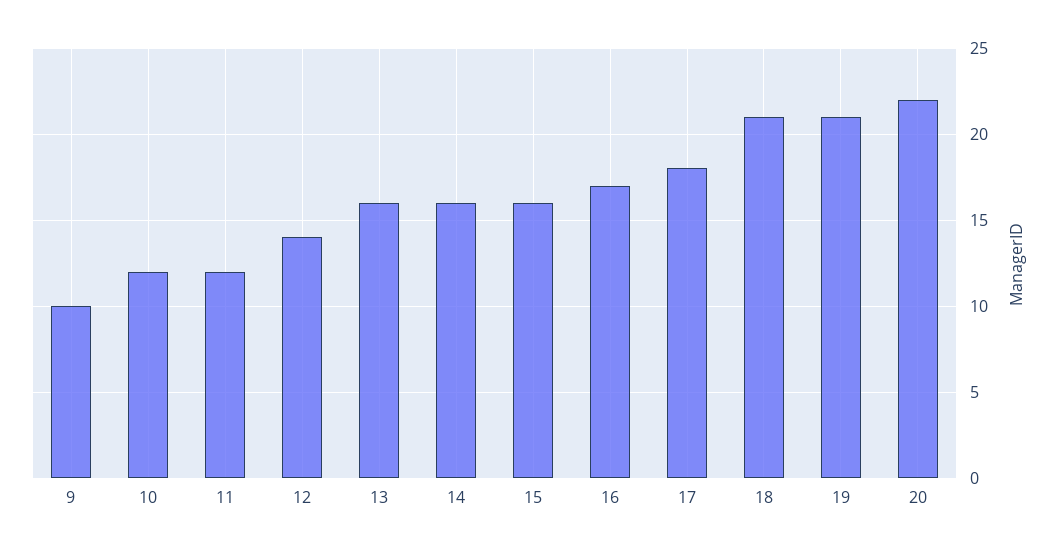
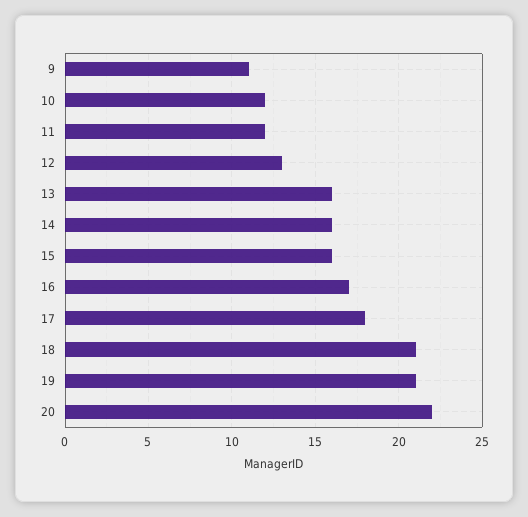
  {
-   "9": 10,
+   "9": 11,
    "10": 12,
    "11": 12,
-   "12": 14,
+   "12": 13,
    "13": 16,
    "14": 16,
    "15": 16,
    "16": 17,
    "17": 18,
    "18": 21,
    "19": 21,
    "20": 22
  }

